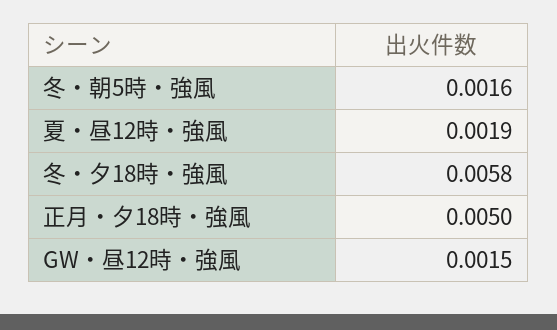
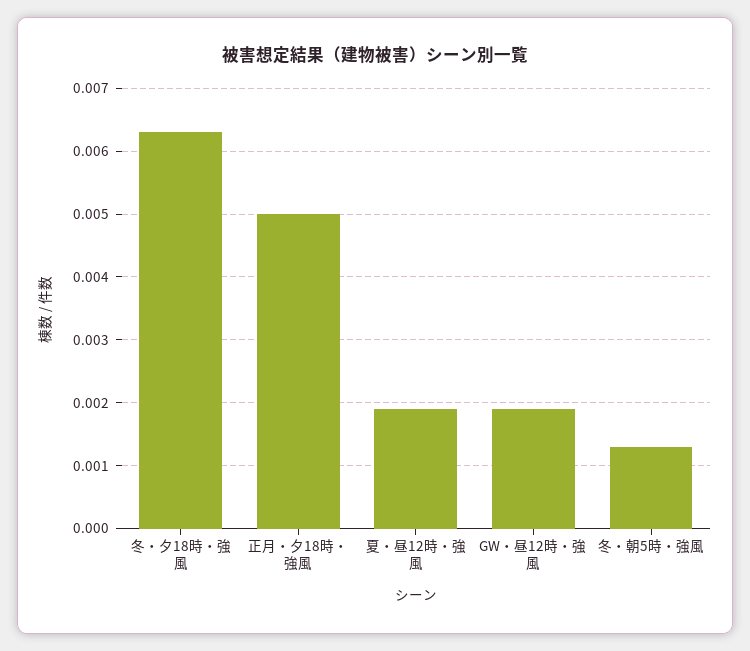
  {
-   "冬・朝5時・強風": 0.0016,
+   "冬・朝5時・強風": 0.0013,
    "夏・昼12時・強風": 0.0019,
-   "冬・夕18時・強風": 0.0058,
+   "冬・夕18時・強風": 0.0063,
    "正月・夕18時・強風": 0.005,
-   "GW・昼12時・強風": 0.0015
+   "GW・昼12時・強風": 0.0019
  }

